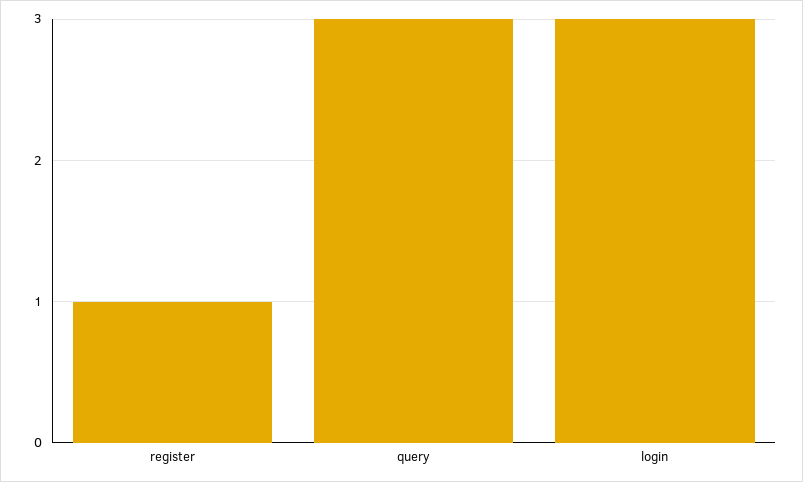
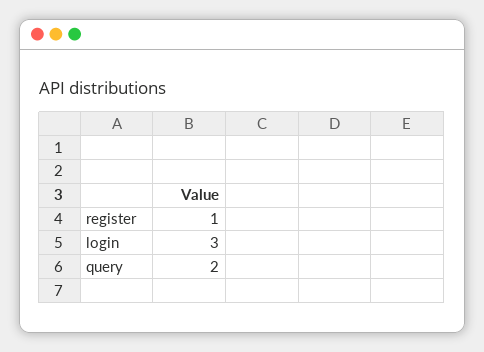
  {
    "register": 1,
-   "query": 3,
+   "query": 2,
    "login": 3
  }

